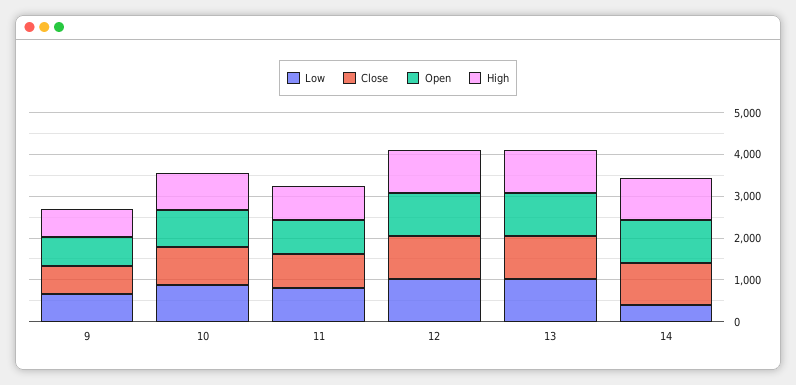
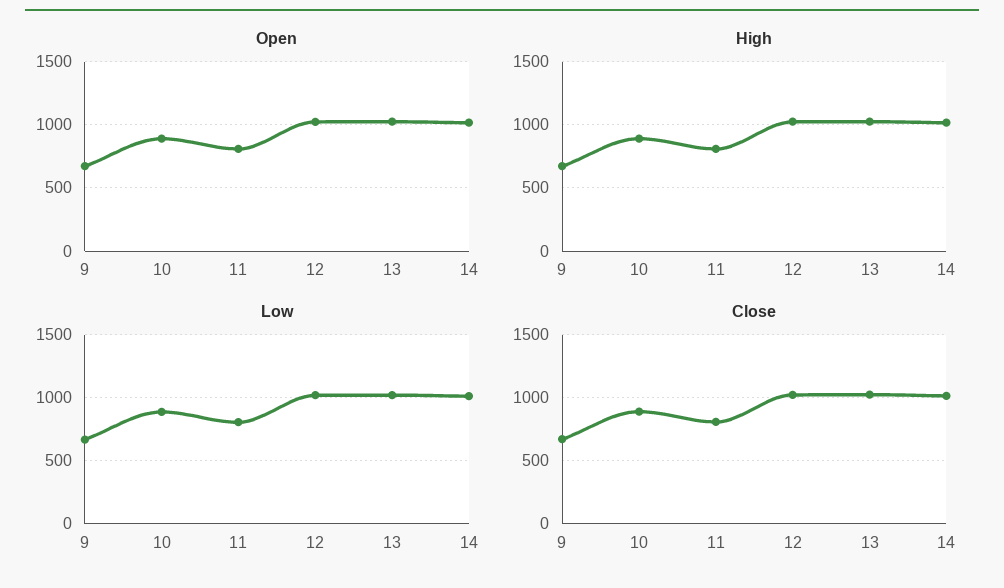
  {
    "Low": {
      "9": 650,
      "10": 900,
      "11": 800,
      "12": 1000,
      "13": 1000,
-     "14": 400
+     "14": 1000
    },
    "Close": {
      "9": 650,
      "10": 900,
      "11": 800,
      "12": 1000,
      "13": 1050,
      "14": 1000
    },
    "Open": {
      "9": 650,
      "10": 900,
      "11": 800,
      "12": 1000,
      "13": 1050,
      "14": 1000
    },
    "High": {
      "9": 650,
      "10": 900,
      "11": 800,
      "12": 1050,
      "13": 1050,
      "14": 1000
    }
  }

